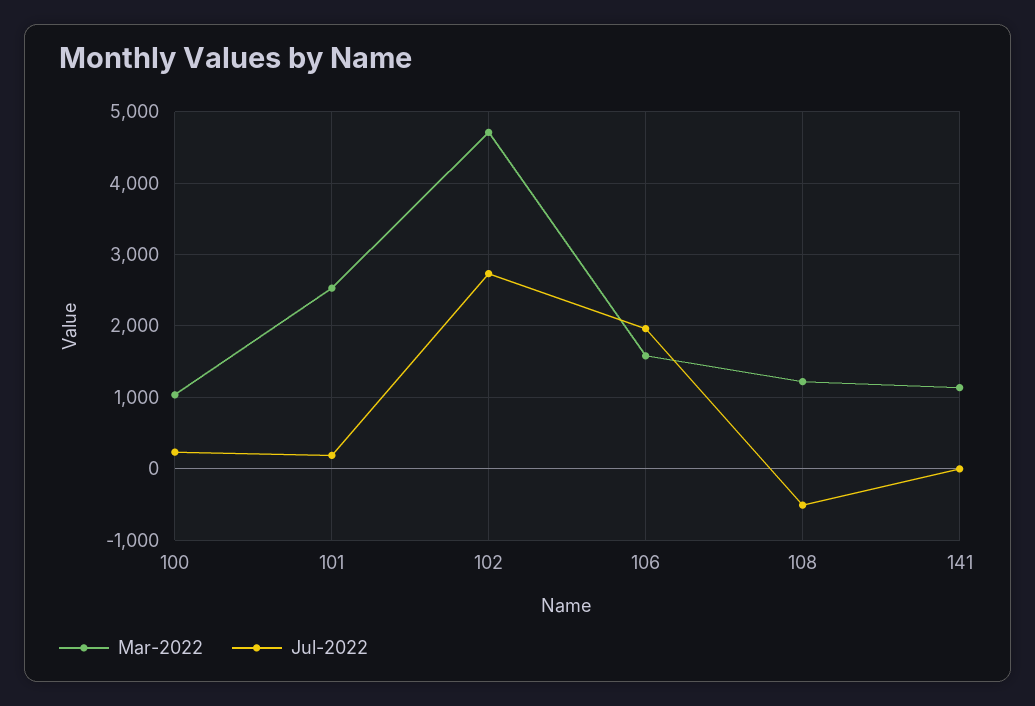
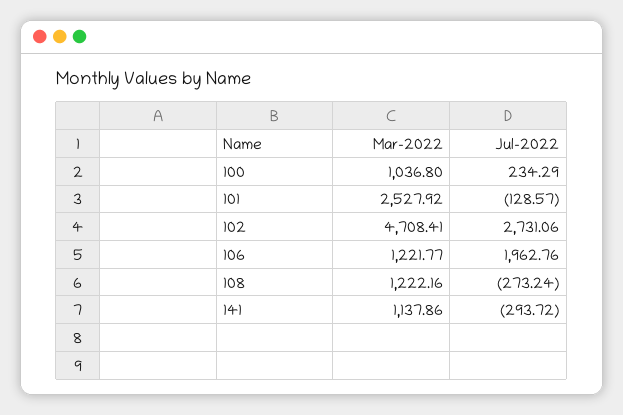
  {
    "Mar-2022": {
      "100": 1036.8,
      "101": 2527.92,
      "102": 4708.41,
-     "106": 1600,
+     "106": 1221.77,
      "108": 1222.16,
      "141": 1137.86
    },
    "Jul-2022": {
      "100": 234.29,
-     "101": 200,
+     "101": -128.57,
      "102": 2731.06,
      "106": 1962.76,
-     "108": -500,
+     "108": -273.24,
-     "141": 0
+     "141": -293.72
    }
  }

